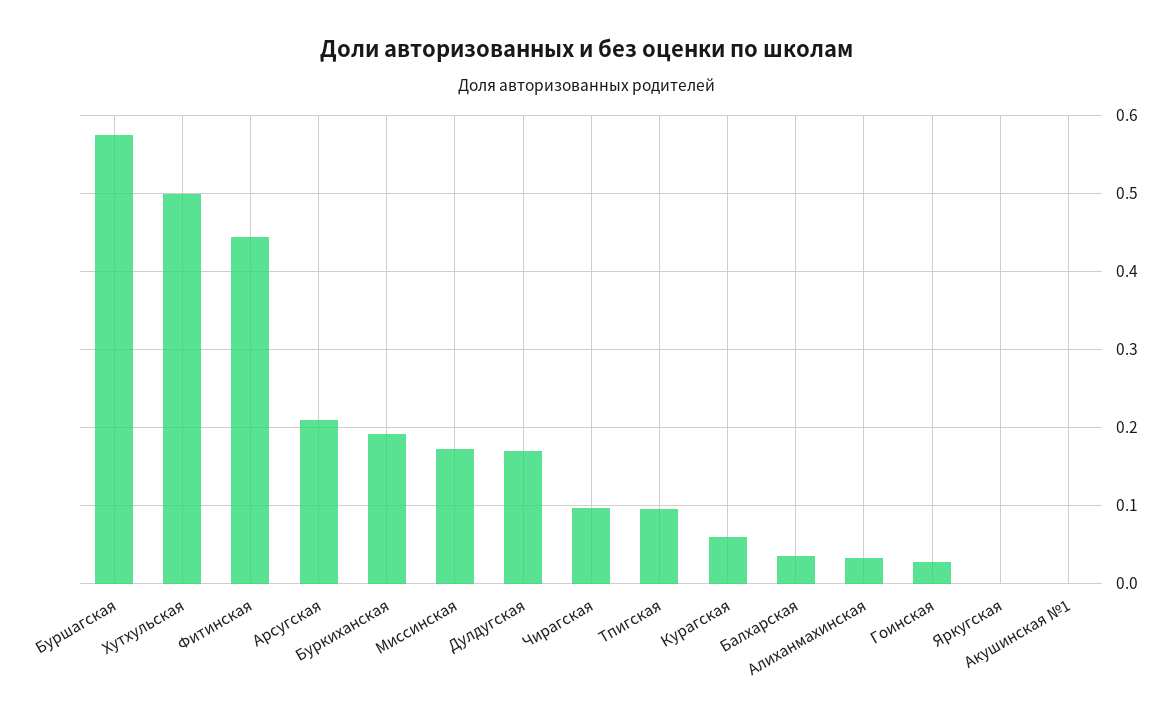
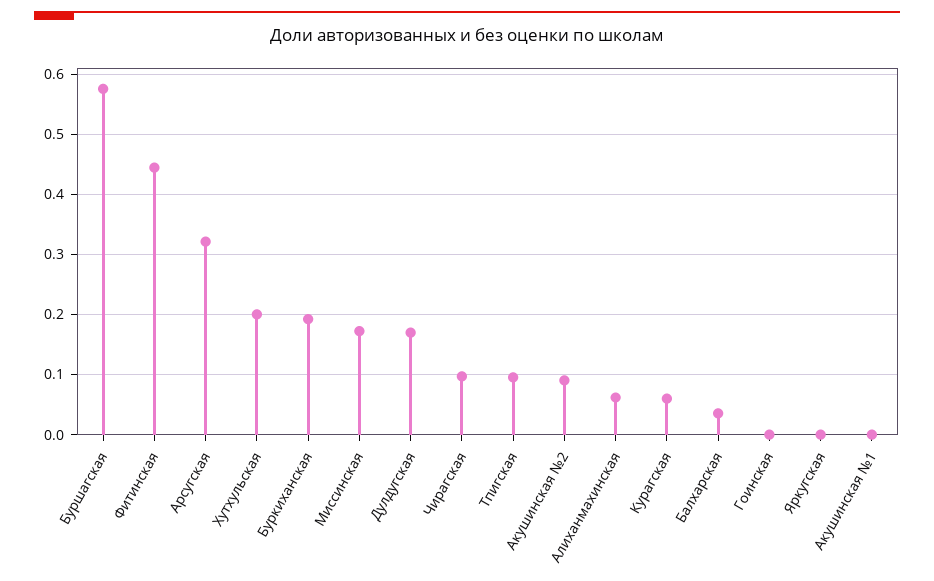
  {
    "Буршагская": 0.58,
-   "Хутхульская": 0.5,
+   "Хутхульская": 0.2,
    "Фитинская": 0.44,
-   "Арсугская": 0.21,
+   "Арсугская": 0.32,
    "Буркиханская": 0.19,
    "Миссинская": 0.17,
    "Дулдугская": 0.17,
    "Чирагская": 0.1,
    "Тпигская": 0.1,
    "Курагская": 0.06,
    "Балхарская": 0.04,
-   "Алиханмахинская": 0.03,
+   "Алиханмахинская": 0.06,
-   "Гоинская": 0.03,
+   "Гоинская": 0,
    "Яркугская": 0,
-   "Акушинская №1": 0
+   "Акушинская №1": 0,
+   "Акушинская №2": 0.09
  }

